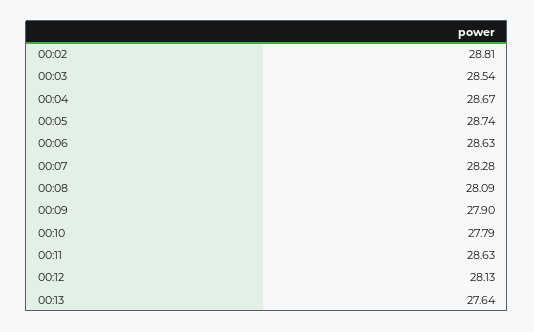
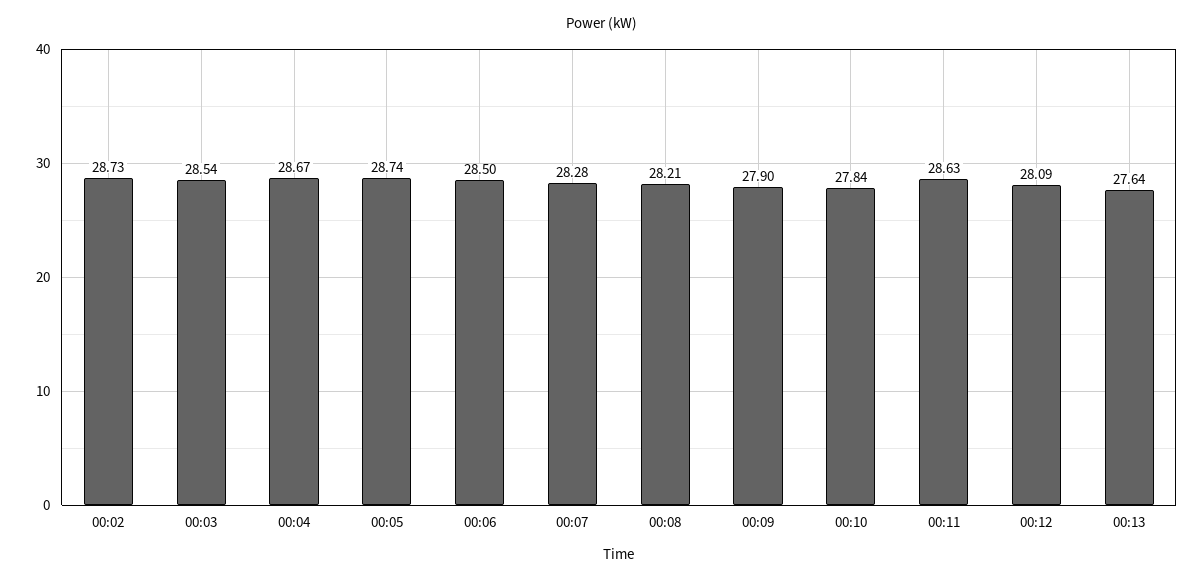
  {
-   "00:02": 28.81,
+   "00:02": 28.73,
    "00:03": 28.54,
    "00:04": 28.67,
    "00:05": 28.74,
-   "00:06": 28.63,
+   "00:06": 28.5,
    "00:07": 28.28,
-   "00:08": 28.09,
+   "00:08": 28.21,
    "00:09": 27.9,
-   "00:10": 27.79,
+   "00:10": 27.84,
    "00:11": 28.63,
-   "00:12": 28.13,
+   "00:12": 28.09,
    "00:13": 27.64
  }

